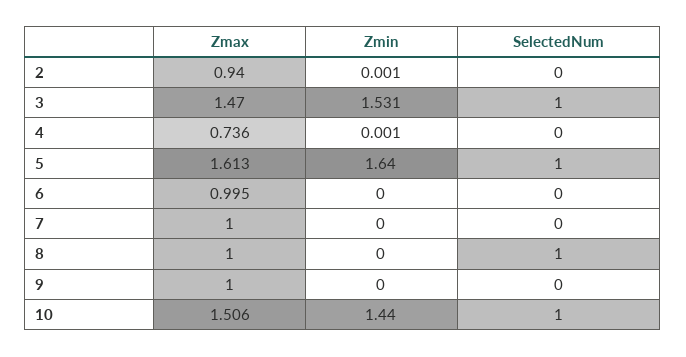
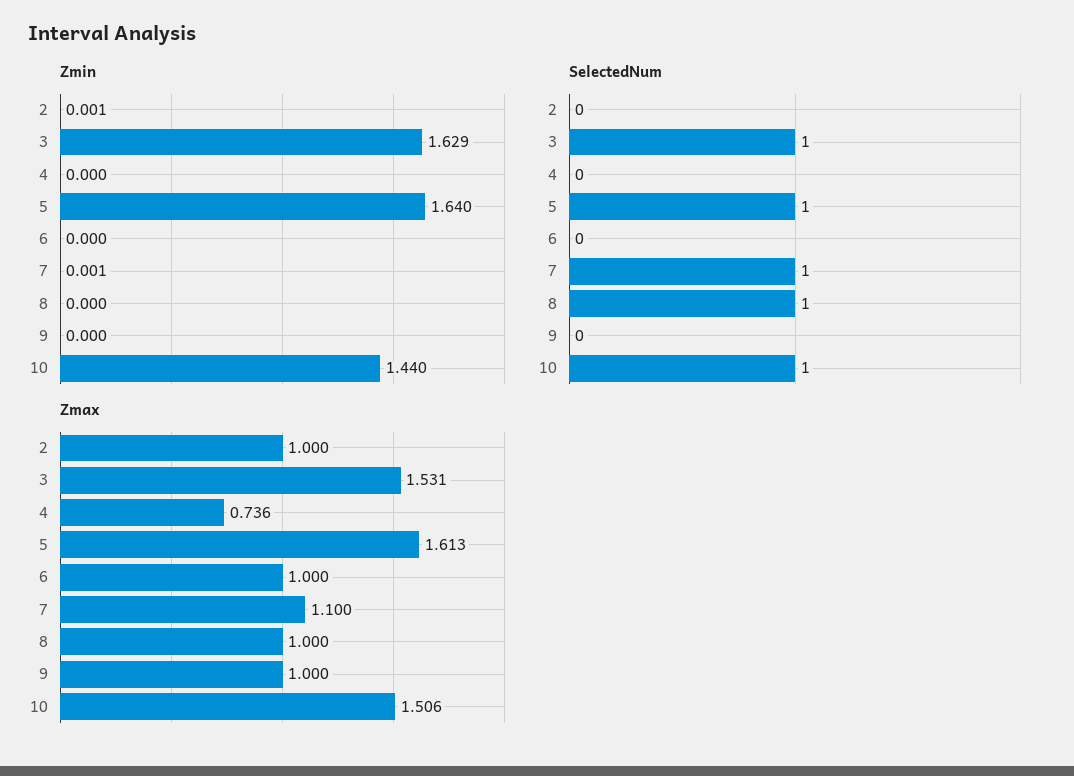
  {
    "Zmax": {
-     "2": 0.94,
+     "2": 1,
-     "3": 1.47,
+     "3": 1.531,
      "4": 0.736,
      "5": 1.613,
-     "6": 0.995,
+     "6": 1,
-     "7": 1,
+     "7": 1.1,
      "8": 1,
      "9": 1,
      "10": 1.506
    },
    "Zmin": {
      "2": 0.001,
-     "3": 1.531,
+     "3": 1.629,
-     "4": 0.001,
+     "4": 0,
      "5": 1.64,
      "6": 0,
-     "7": 0,
+     "7": 0.001,
      "8": 0,
      "9": 0,
      "10": 1.44
    },
    "SelectedNum": {
      "2": 0,
      "3": 1,
      "4": 0,
      "5": 1,
      "6": 0,
-     "7": 0,
+     "7": 1,
      "8": 1,
      "9": 0,
      "10": 1
    }
  }

